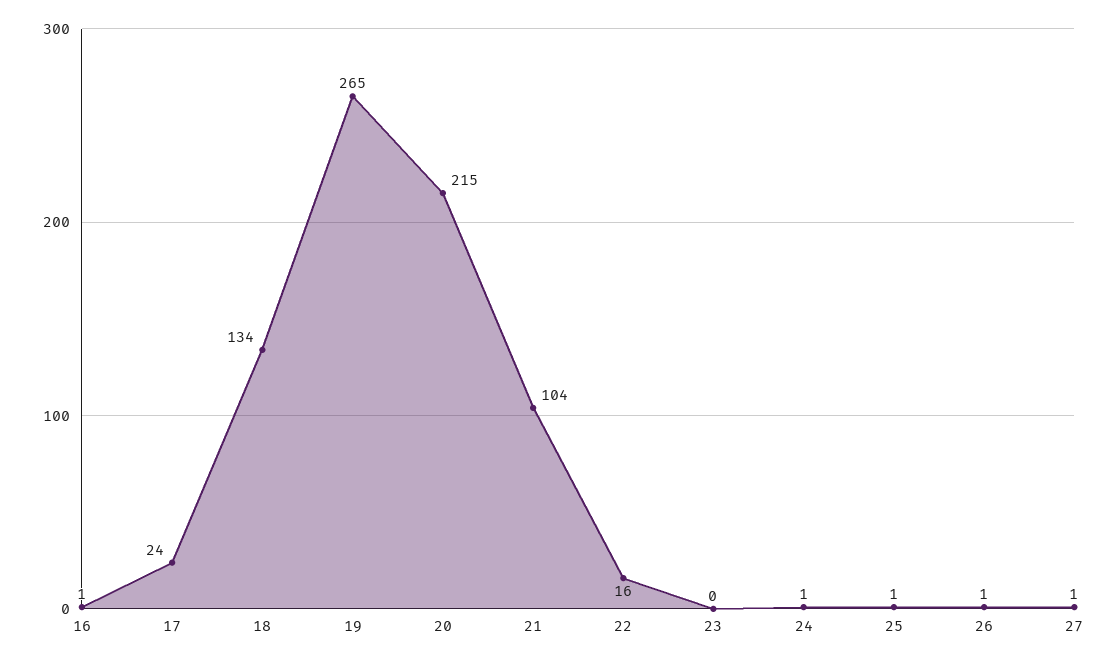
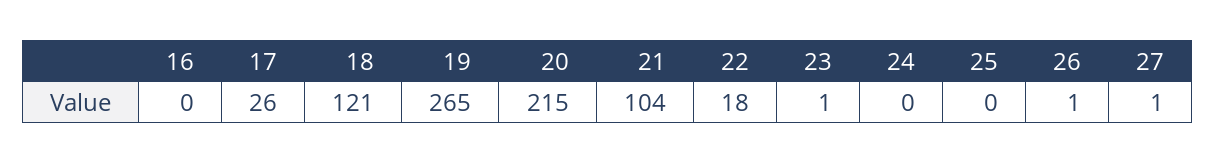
  {
-   "16": 1,
+   "16": 0,
-   "17": 24,
+   "17": 26,
-   "18": 134,
+   "18": 121,
    "19": 265,
    "20": 215,
    "21": 104,
-   "22": 16,
+   "22": 18,
-   "23": 0,
+   "23": 1,
-   "24": 1,
+   "24": 0,
-   "25": 1,
+   "25": 0,
    "26": 1,
    "27": 1
  }

